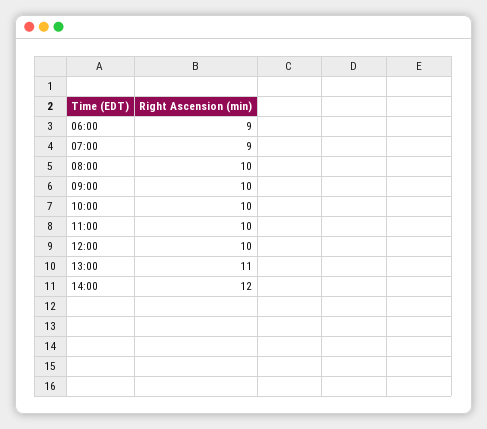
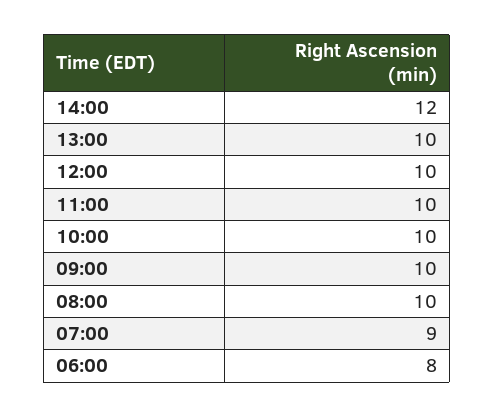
  {
-   "06:00": 9,
+   "06:00": 8,
    "07:00": 9,
    "08:00": 10,
    "09:00": 10,
    "10:00": 10,
    "11:00": 10,
    "12:00": 10,
-   "13:00": 11,
+   "13:00": 10,
    "14:00": 12
  }

